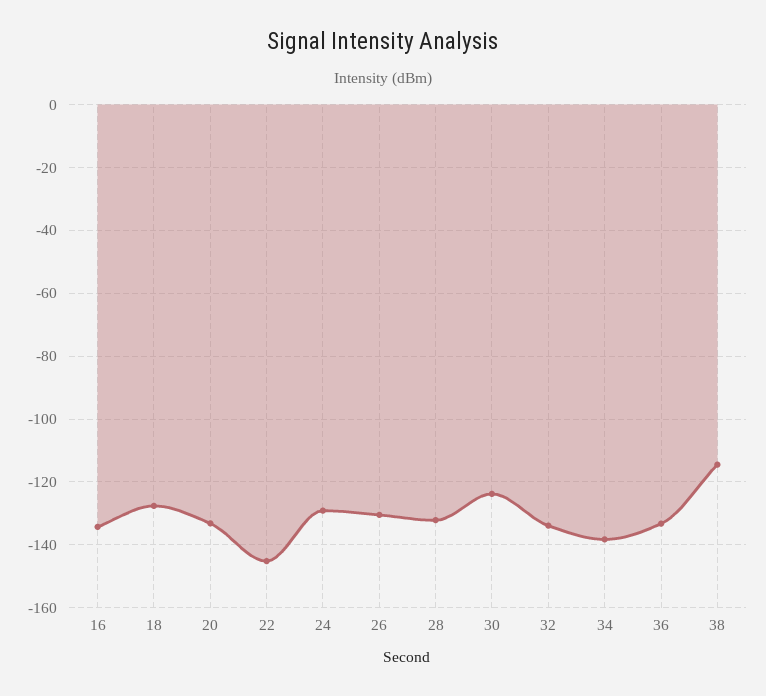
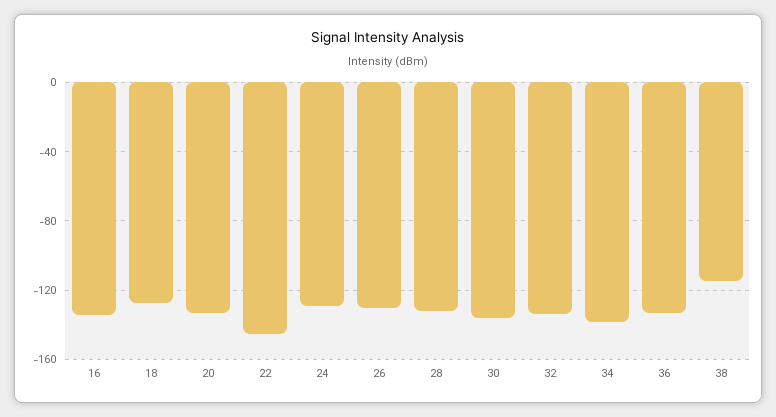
  {
    "16": -134,
    "18": -128,
    "20": -134,
    "22": -146,
    "24": -130,
    "26": -130,
    "28": -132,
-   "30": -124,
+   "30": -135,
    "32": -134,
    "34": -138,
    "36": -134,
    "38": -114
  }

